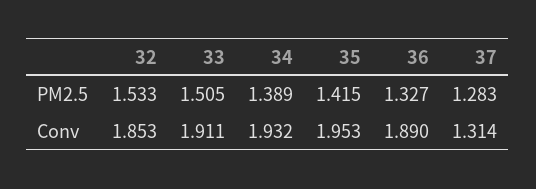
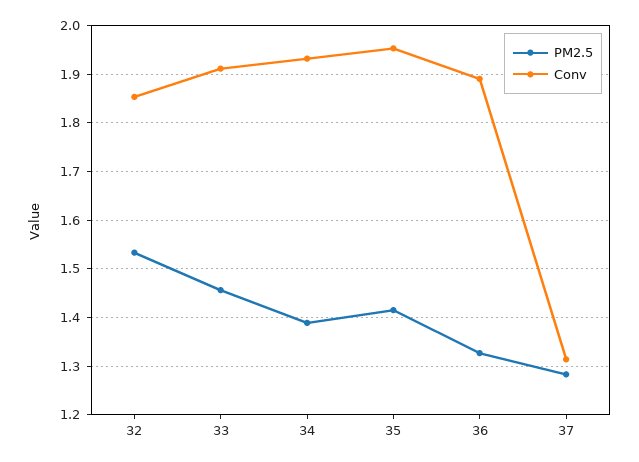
  {
    "PM2.5": {
      "32": 1.533,
-     "33": 1.505,
+     "33": 1.46,
      "34": 1.389,
      "35": 1.415,
      "36": 1.327,
      "37": 1.283
    },
    "Conv": {
      "32": 1.853,
      "33": 1.911,
      "34": 1.932,
      "35": 1.953,
      "36": 1.89,
      "37": 1.314
    }
  }

